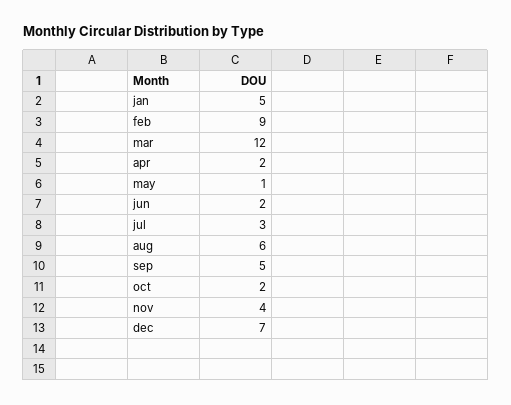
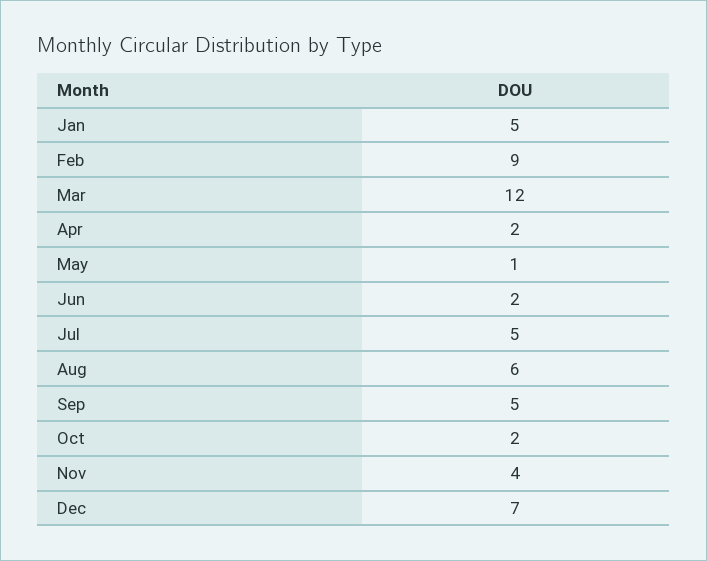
  {
    "jan": 5,
    "feb": 9,
    "mar": 12,
    "apr": 2,
    "may": 1,
    "jun": 2,
-   "jul": 3,
+   "jul": 5,
    "aug": 6,
    "sep": 5,
    "oct": 2,
    "nov": 4,
    "dec": 7
  }

